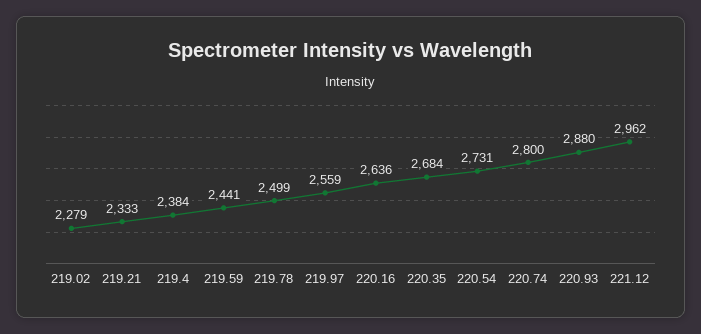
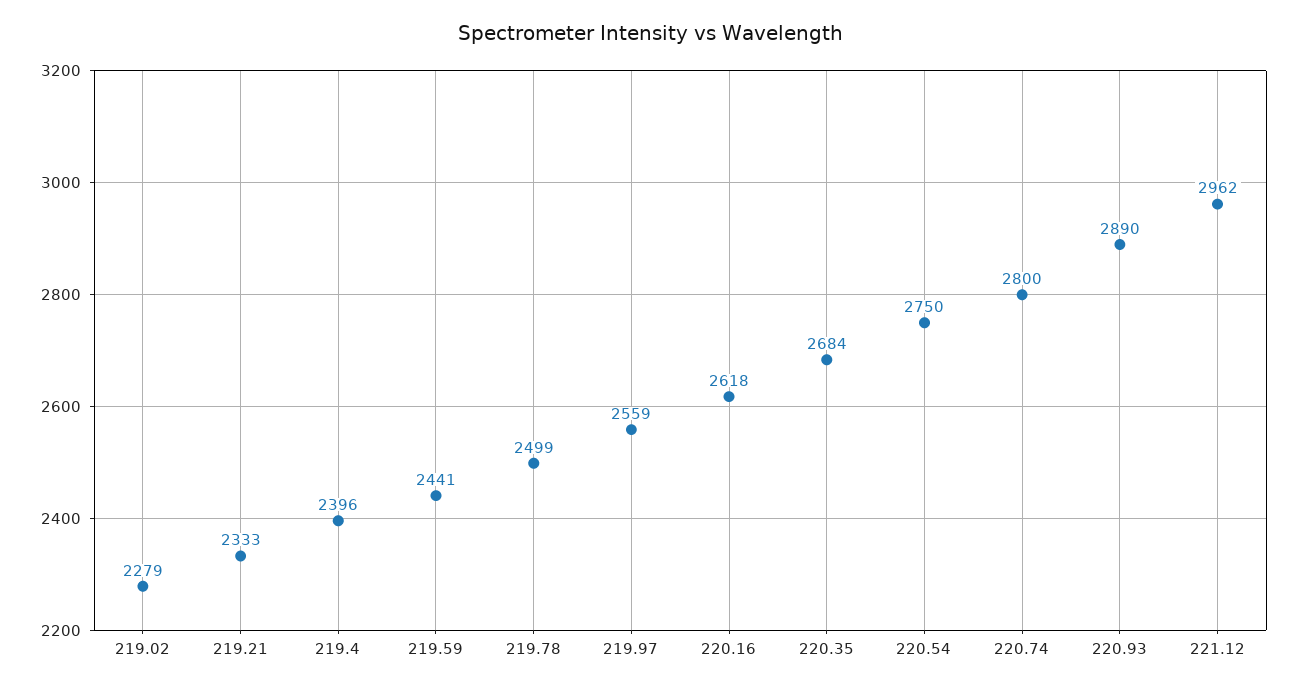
  {
    "219.02": 2279,
    "219.21": 2333,
-   "219.4": 2384,
+   "219.4": 2396,
    "219.59": 2441,
    "219.78": 2499,
    "219.97": 2559,
-   "220.16": 2636,
+   "220.16": 2618,
    "220.35": 2684,
-   "220.54": 2731,
+   "220.54": 2750,
    "220.74": 2800,
-   "220.93": 2880,
+   "220.93": 2890,
    "221.12": 2962
  }

